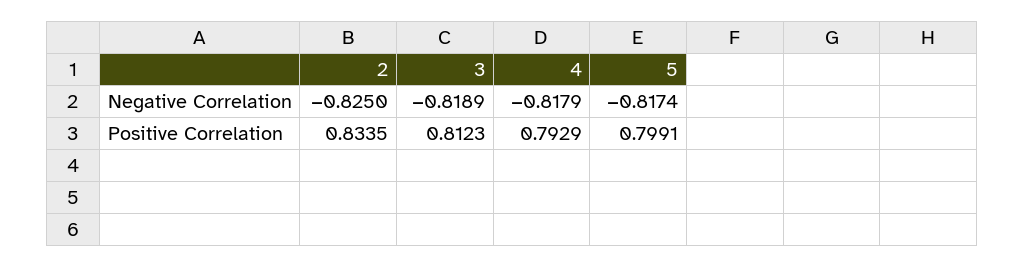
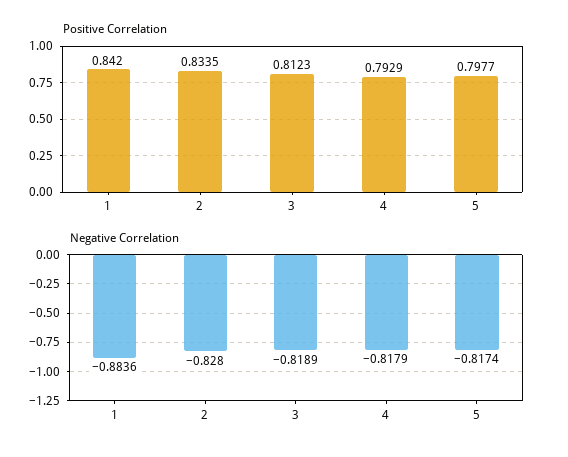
  {
    "Negative Correlation": {
-     "2": -0.825,
+     "2": -0.828,
      "3": -0.8189,
      "4": -0.8179,
-     "5": -0.8174
+     "5": -0.8174,
+     "1": -0.8836
    },
    "Positive Correlation": {
      "2": 0.8335,
      "3": 0.8123,
      "4": 0.7929,
-     "5": 0.7991
+     "5": 0.7977,
+     "1": 0.842
    }
  }

